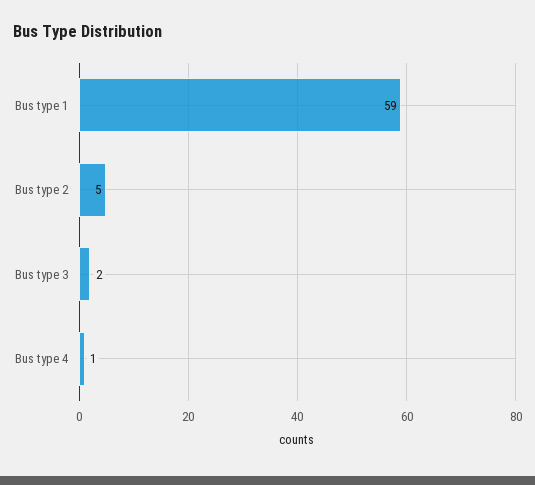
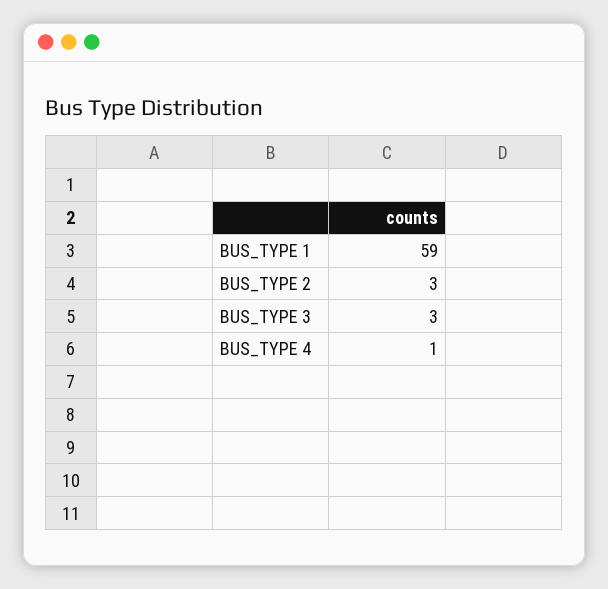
  {
    "Bus type 1": 59,
-   "Bus type 2": 5,
+   "Bus type 2": 3,
-   "Bus type 3": 2,
+   "Bus type 3": 3,
    "Bus type 4": 1
  }

